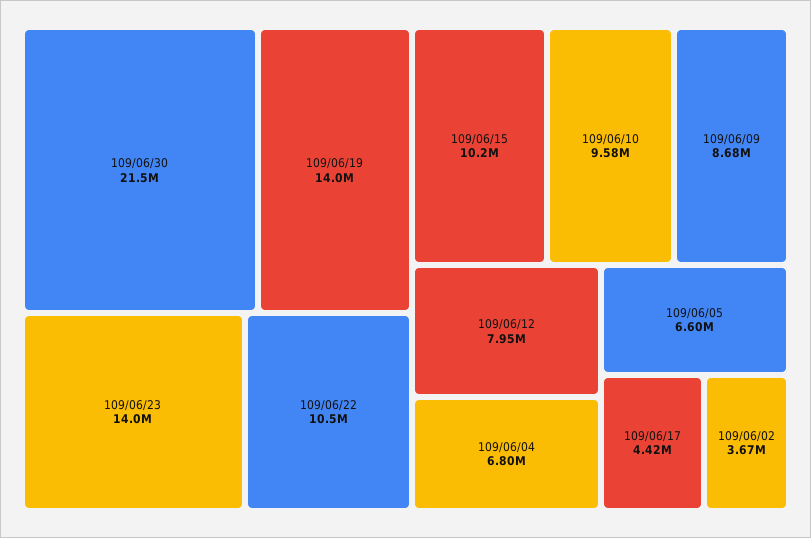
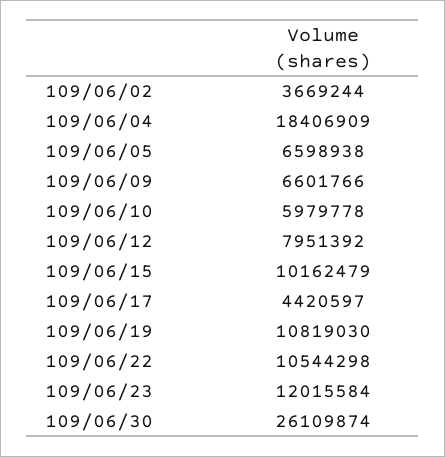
  {
-   "109/06/30": 21500000,
+   "109/06/30": 26109874,
-   "109/06/19": 14000000,
+   "109/06/19": 10819030,
-   "109/06/23": 14000000,
+   "109/06/23": 12015584,
    "109/06/22": 10544298,
    "109/06/15": 10162479,
-   "109/06/10": 9580000,
+   "109/06/10": 5979778,
-   "109/06/09": 8680000,
+   "109/06/09": 6601766,
    "109/06/12": 7951392,
-   "109/06/04": 6800000,
+   "109/06/04": 18406909,
    "109/06/05": 6598938,
    "109/06/17": 4420597,
    "109/06/02": 3669244
  }

